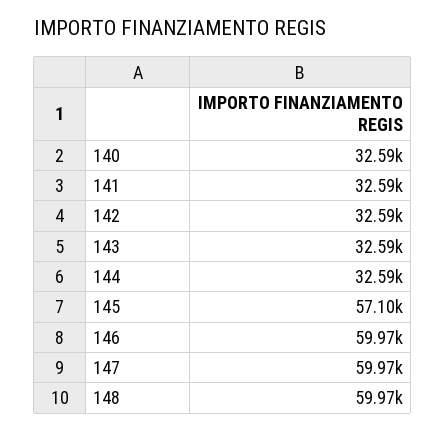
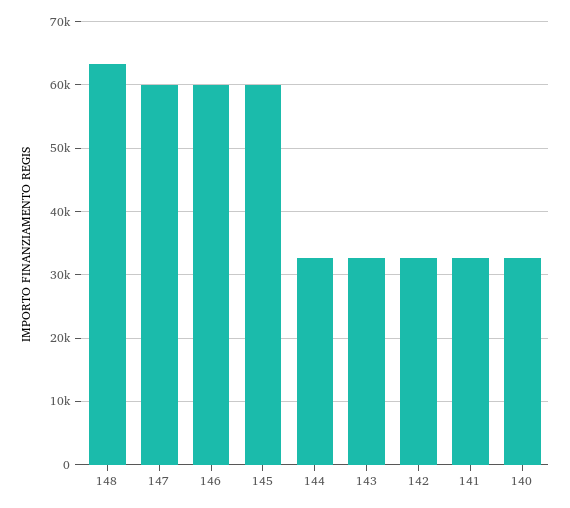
  {
    "140": 32590,
    "141": 32590,
    "142": 32590,
    "143": 32590,
    "144": 32590,
-   "145": 57100,
+   "145": 60000,
    "146": 59970,
    "147": 59970,
-   "148": 59970
+   "148": 63000
  }

